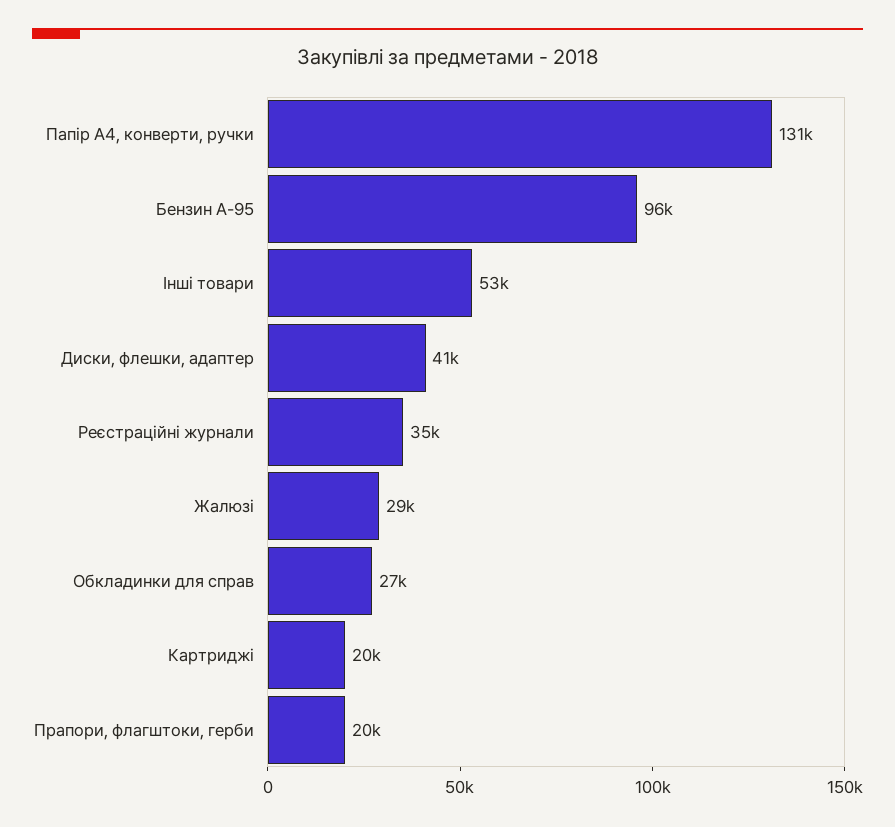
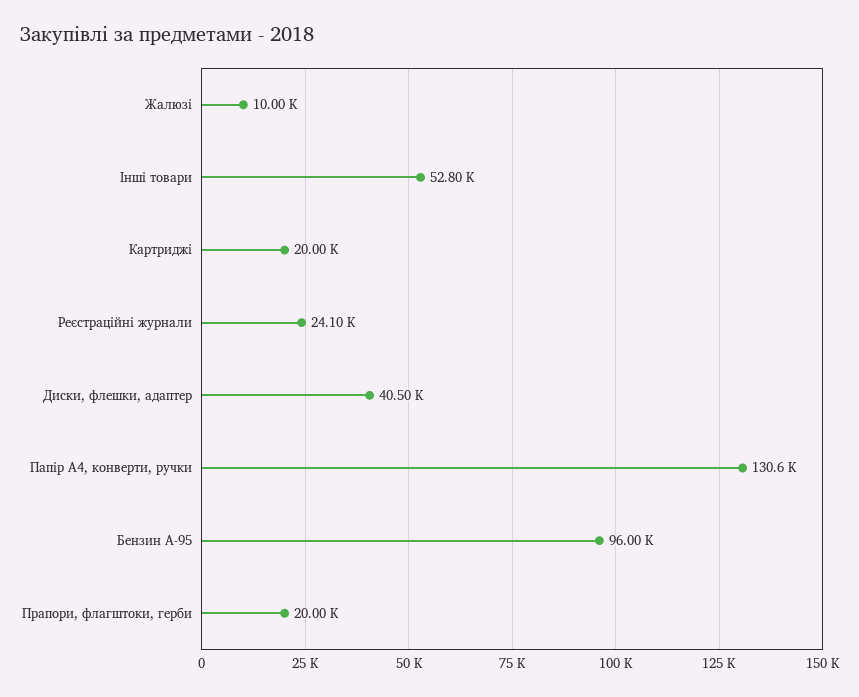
  {
    "Папір А4, конверти, ручки": 130600,
    "Бензин А-95": 96000,
    "Інші товари": 52800,
    "Диски, флешки, адаптер": 40500,
-   "Реєстраційні журнали": 35000,
+   "Реєстраційні журнали": 24100,
-   "Жалюзі": 29000,
+   "Жалюзі": 10000,
-   "Обкладинки для справ": 27000,
    "Картриджі": 20000,
    "Прапори, флагштоки, герби": 20000
  }

